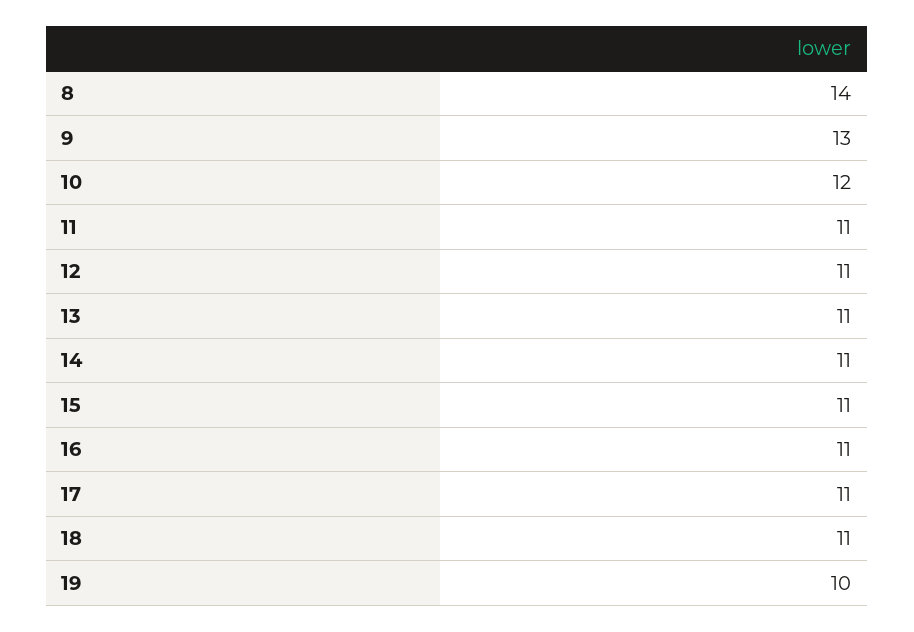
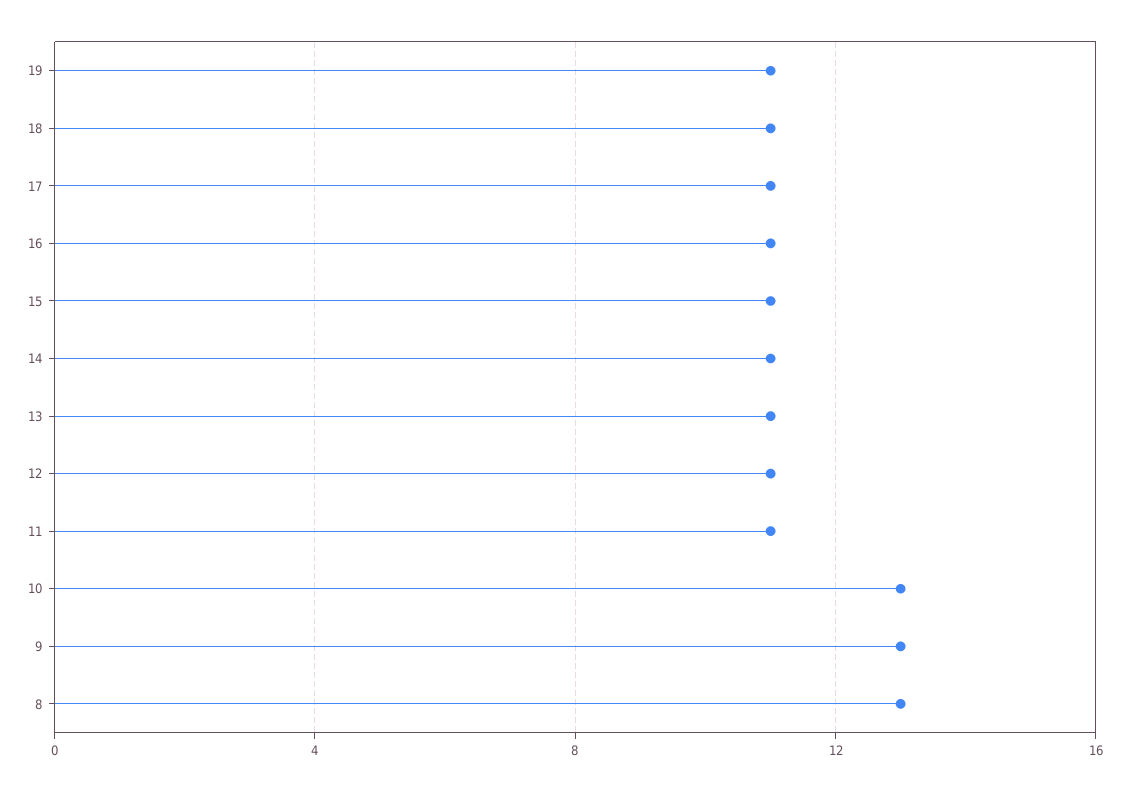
  {
-   "8": 14,
+   "8": 13,
    "9": 13,
-   "10": 12,
+   "10": 13,
    "11": 11,
    "12": 11,
    "13": 11,
    "14": 11,
    "15": 11,
    "16": 11,
    "17": 11,
    "18": 11,
-   "19": 10
+   "19": 11
  }

